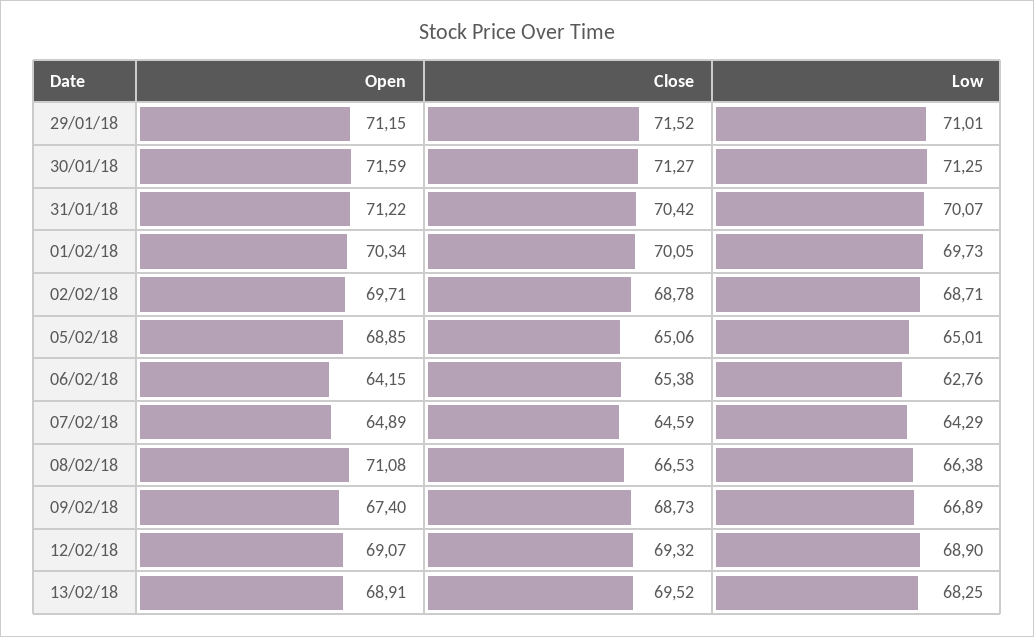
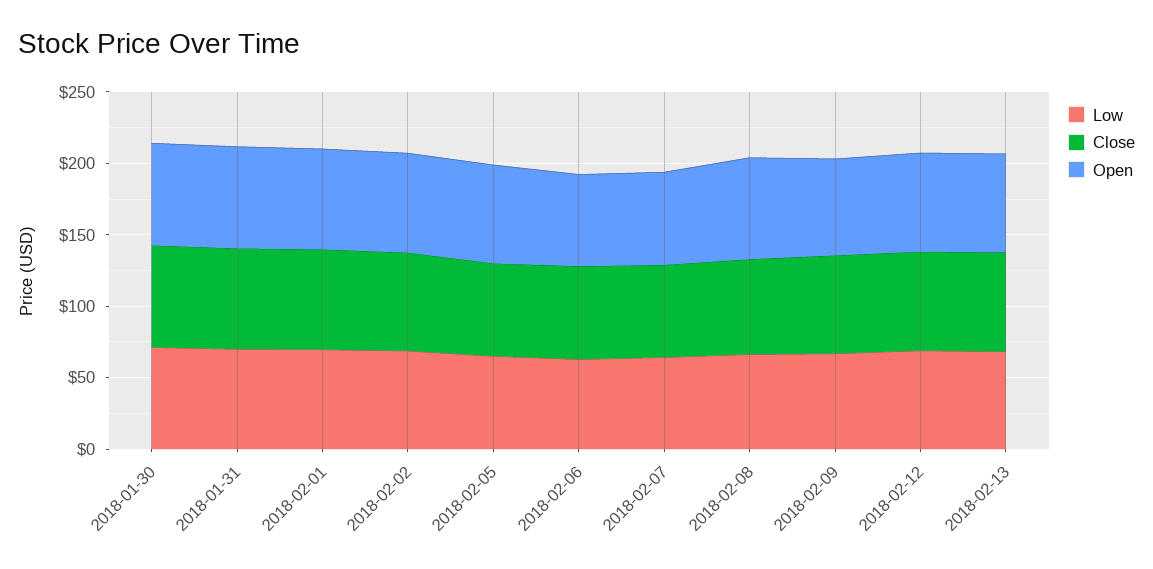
  {
    "Open": {
-     "29/01/18": 71.15,
      "30/01/18": 71.59,
      "31/01/18": 71.22,
      "01/02/18": 70.34,
      "02/02/18": 69.71,
      "05/02/18": 68.85,
      "06/02/18": 64.15,
      "07/02/18": 64.89,
      "08/02/18": 71.08,
      "09/02/18": 67.4,
      "12/02/18": 69.07,
      "13/02/18": 68.91
    },
    "Close": {
-     "29/01/18": 71.52,
      "30/01/18": 71.27,
      "31/01/18": 70.42,
      "01/02/18": 70.05,
      "02/02/18": 68.78,
      "05/02/18": 65.06,
      "06/02/18": 65.38,
      "07/02/18": 64.59,
      "08/02/18": 66.53,
      "09/02/18": 68.73,
      "12/02/18": 69.32,
      "13/02/18": 69.52
    },
    "Low": {
-     "29/01/18": 71.01,
      "30/01/18": 71.25,
      "31/01/18": 70.07,
      "01/02/18": 69.73,
      "02/02/18": 68.71,
      "05/02/18": 65.01,
      "06/02/18": 62.76,
      "07/02/18": 64.29,
      "08/02/18": 66.38,
      "09/02/18": 66.89,
      "12/02/18": 68.9,
      "13/02/18": 68.25
    }
  }

